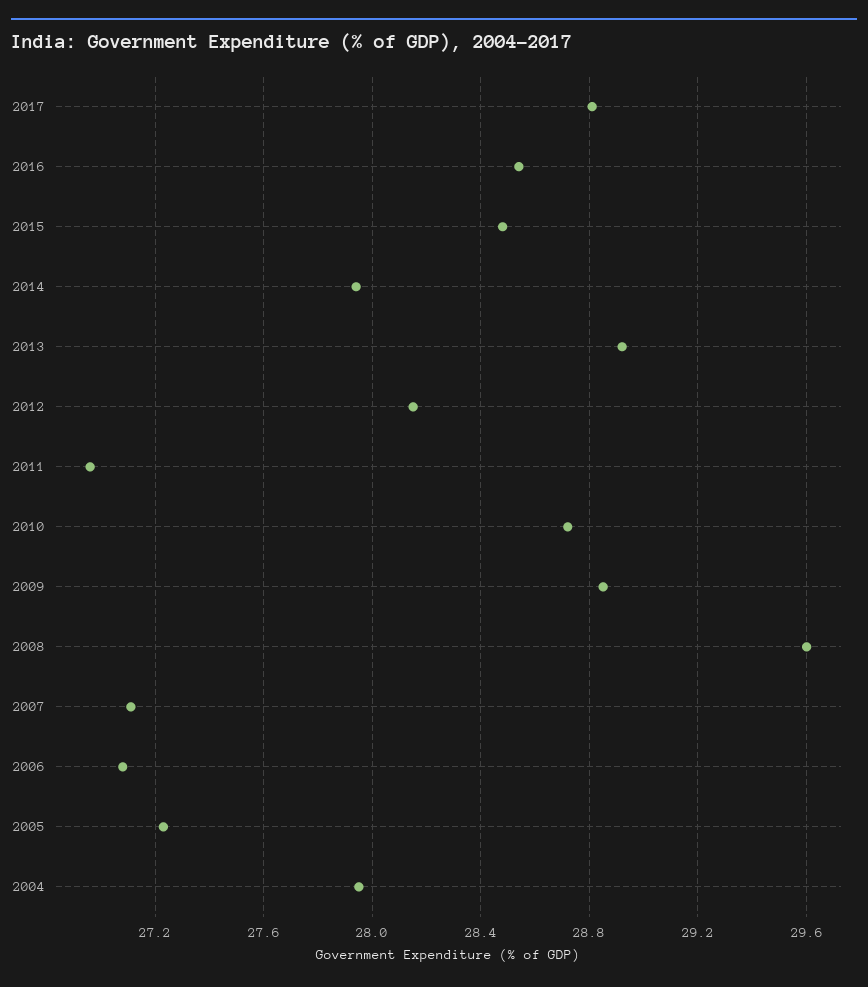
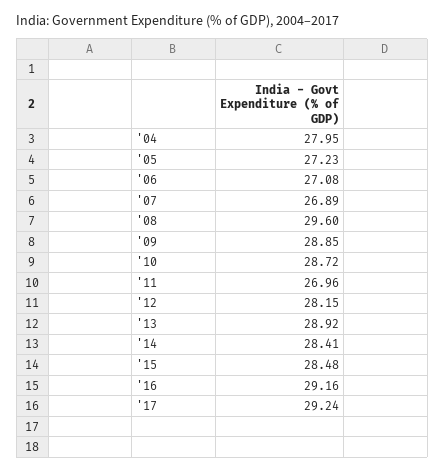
  {
-   "2017": 28.8,
+   "2017": 29.24,
-   "2016": 28.55,
+   "2016": 29.16,
    "2015": 28.48,
-   "2014": 27.95,
+   "2014": 28.41,
    "2013": 28.92,
    "2012": 28.15,
    "2011": 26.96,
    "2010": 28.72,
    "2009": 28.85,
    "2008": 29.6,
-   "2007": 27.1,
+   "2007": 26.89,
    "2006": 27.08,
    "2005": 27.23,
    "2004": 27.95
  }

